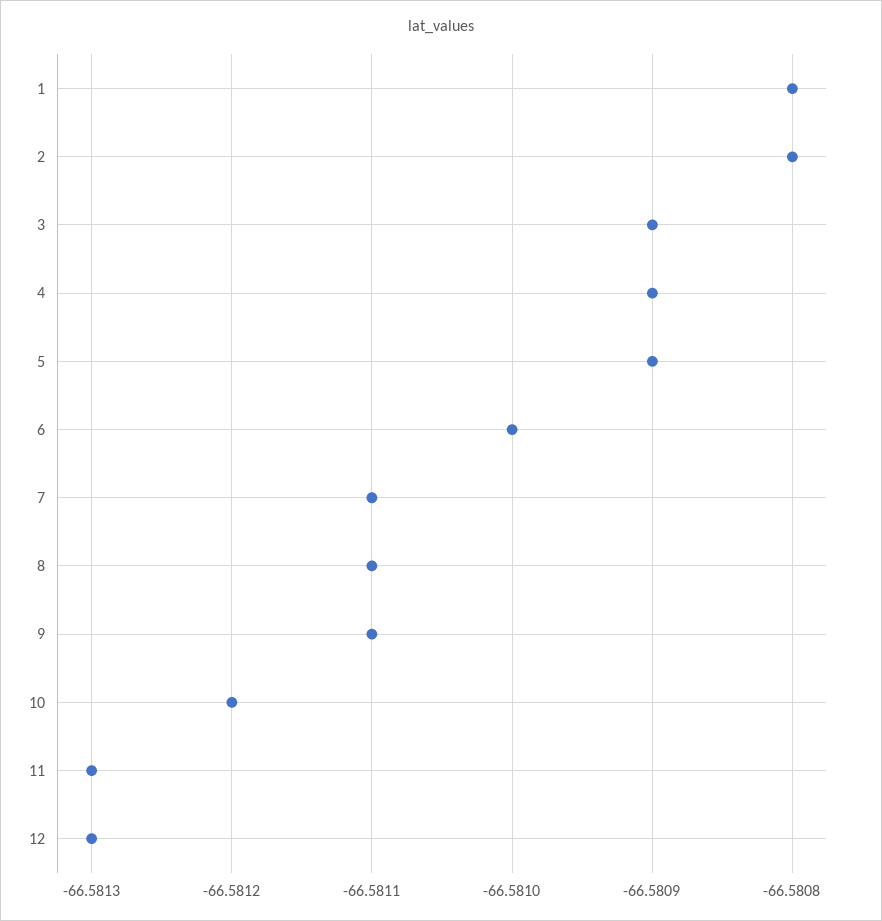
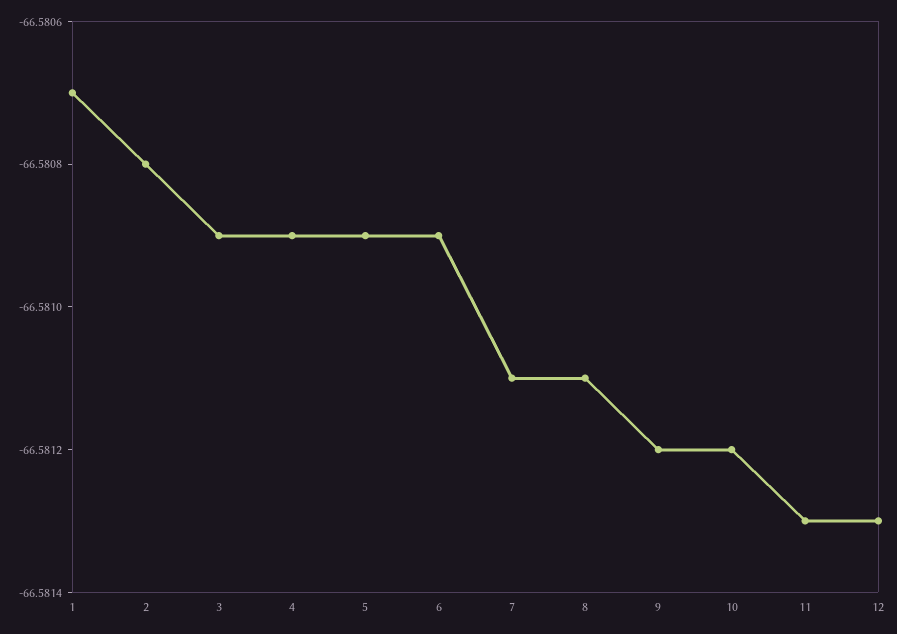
  {
-   "1": -66.5808,
+   "1": -66.5807,
    "2": -66.5808,
    "3": -66.5809,
    "4": -66.5809,
    "5": -66.5809,
-   "6": -66.581,
+   "6": -66.5809,
    "7": -66.5811,
    "8": -66.5811,
-   "9": -66.5811,
+   "9": -66.5812,
    "10": -66.5812,
    "11": -66.5813,
    "12": -66.5813
  }

